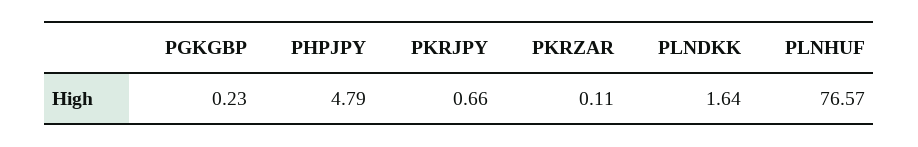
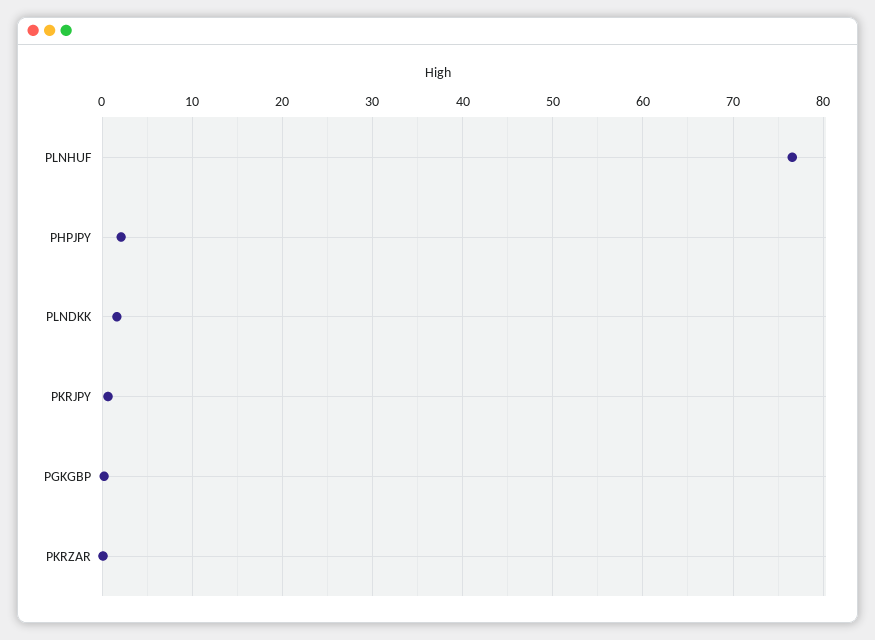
  {
    "PGKGBP": 0.23,
-   "PHPJPY": 4.79,
+   "PHPJPY": 2,
    "PKRJPY": 0.66,
    "PKRZAR": 0.11,
    "PLNDKK": 1.64,
    "PLNHUF": 76.57
  }

